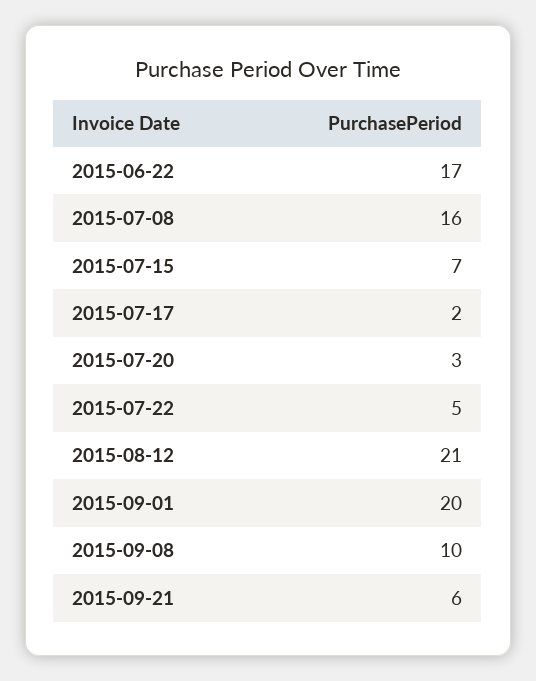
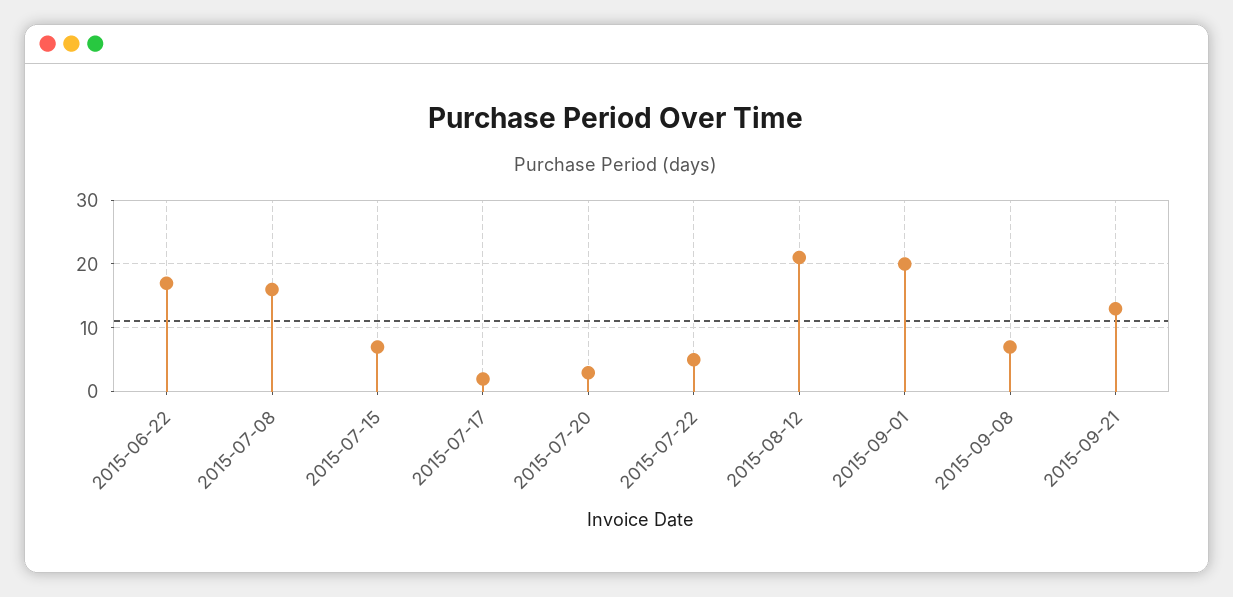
  {
    "2015-06-22": 17,
    "2015-07-08": 16,
    "2015-07-15": 7,
    "2015-07-17": 2,
    "2015-07-20": 3,
    "2015-07-22": 5,
    "2015-08-12": 21,
    "2015-09-01": 20,
-   "2015-09-08": 10,
+   "2015-09-08": 7,
-   "2015-09-21": 6
+   "2015-09-21": 13
  }

